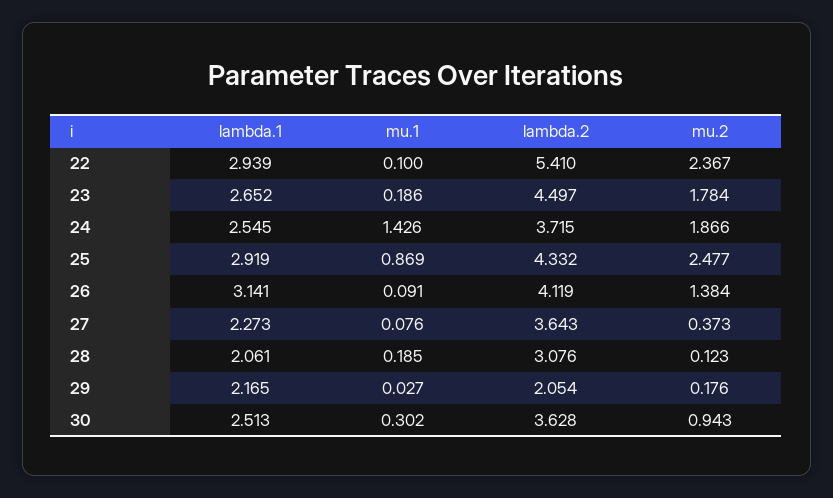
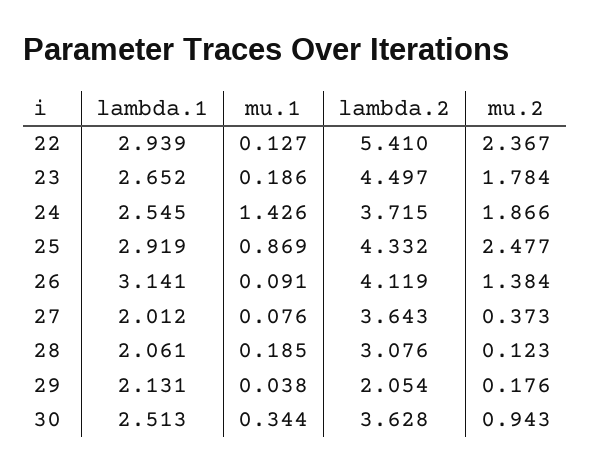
  {
    "lambda.1": {
      "22": 2.939,
      "23": 2.652,
      "24": 2.545,
      "25": 2.919,
      "26": 3.141,
-     "27": 2.273,
+     "27": 2.012,
      "28": 2.061,
-     "29": 2.165,
+     "29": 2.131,
      "30": 2.513
    },
    "mu.1": {
-     "22": 0.1,
+     "22": 0.127,
      "23": 0.186,
      "24": 1.426,
      "25": 0.869,
      "26": 0.091,
      "27": 0.076,
      "28": 0.185,
-     "29": 0.027,
+     "29": 0.038,
-     "30": 0.302
+     "30": 0.344
    },
    "lambda.2": {
      "22": 5.41,
      "23": 4.497,
      "24": 3.715,
      "25": 4.332,
      "26": 4.119,
      "27": 3.643,
      "28": 3.076,
      "29": 2.054,
      "30": 3.628
    },
    "mu.2": {
      "22": 2.367,
      "23": 1.784,
      "24": 1.866,
      "25": 2.477,
      "26": 1.384,
      "27": 0.373,
      "28": 0.123,
      "29": 0.176,
      "30": 0.943
    }
  }

